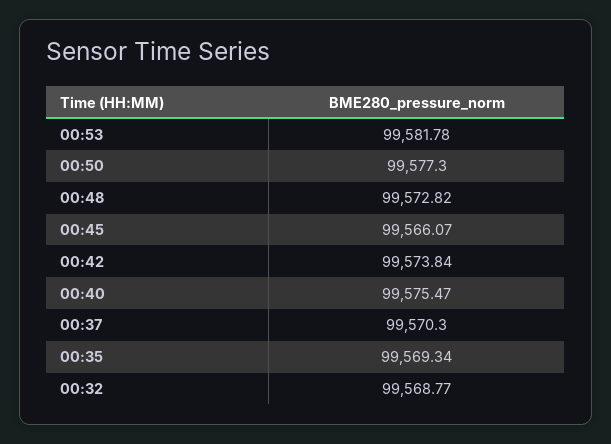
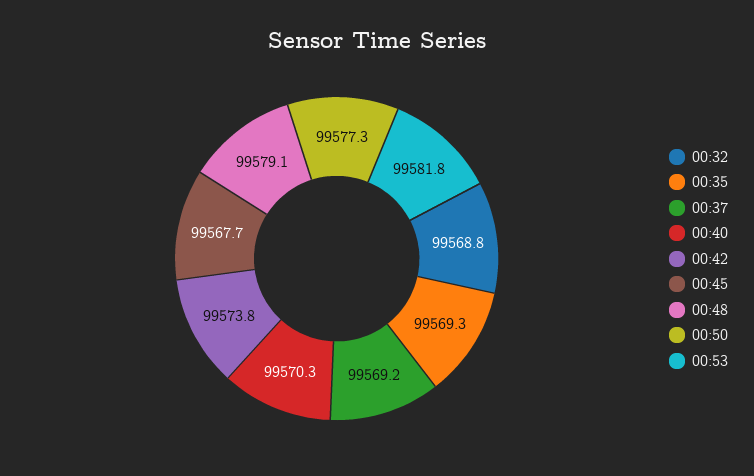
  {
    "00:53": 99581.78,
    "00:50": 99577.3,
-   "00:48": 99572.82,
+   "00:48": 99579.1,
-   "00:45": 99566.07,
+   "00:45": 99567.7,
    "00:42": 99573.84,
-   "00:40": 99575.47,
+   "00:40": 99570.3,
-   "00:37": 99570.3,
+   "00:37": 99569.2,
    "00:35": 99569.34,
    "00:32": 99568.77
  }

